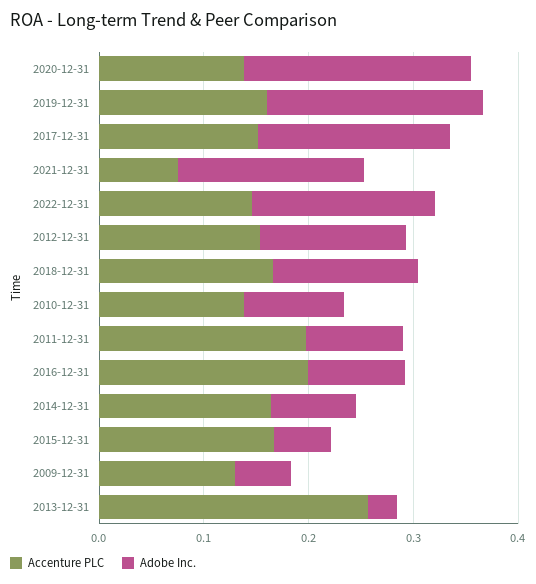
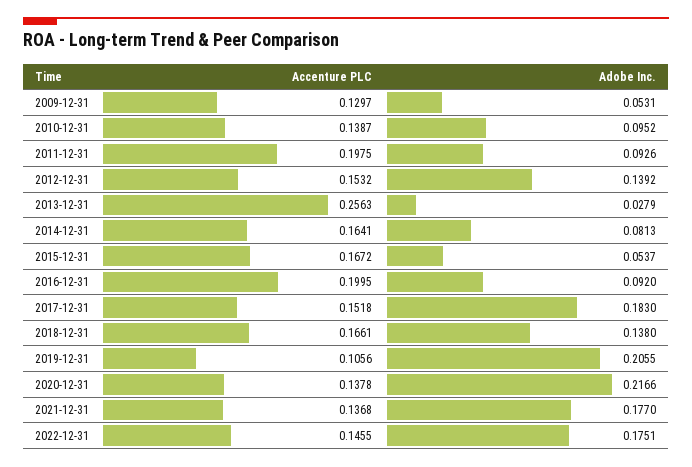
  {
    "Accenture PLC": {
      "2020-12-31": 0.1378,
-     "2019-12-31": 0.16,
+     "2019-12-31": 0.1056,
      "2017-12-31": 0.1518,
-     "2021-12-31": 0.08,
+     "2021-12-31": 0.1368,
      "2022-12-31": 0.1455,
      "2012-12-31": 0.1532,
      "2018-12-31": 0.1661,
      "2010-12-31": 0.1387,
      "2011-12-31": 0.1975,
      "2016-12-31": 0.1995,
      "2014-12-31": 0.1641,
      "2015-12-31": 0.1672,
      "2009-12-31": 0.1297,
      "2013-12-31": 0.2563
    },
    "Adobe Inc.": {
      "2020-12-31": 0.2166,
      "2019-12-31": 0.2055,
      "2017-12-31": 0.183,
      "2021-12-31": 0.177,
      "2022-12-31": 0.1751,
      "2012-12-31": 0.1392,
      "2018-12-31": 0.138,
      "2010-12-31": 0.0952,
      "2011-12-31": 0.0926,
      "2016-12-31": 0.092,
      "2014-12-31": 0.0813,
      "2015-12-31": 0.0537,
      "2009-12-31": 0.0531,
      "2013-12-31": 0.0279
    }
  }

